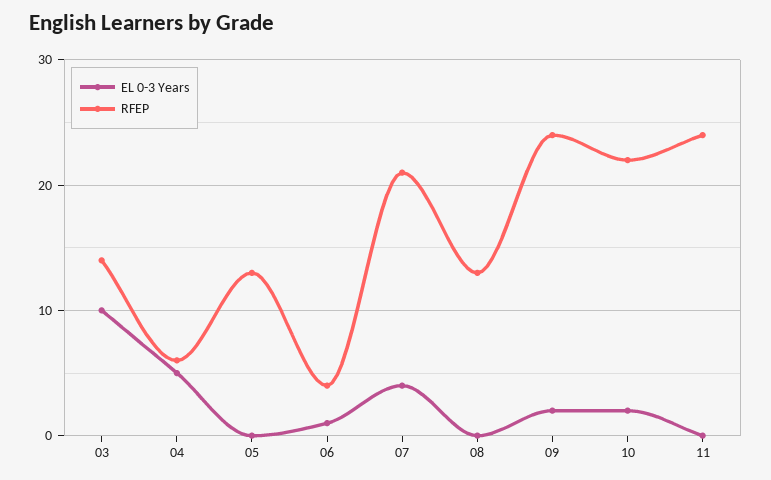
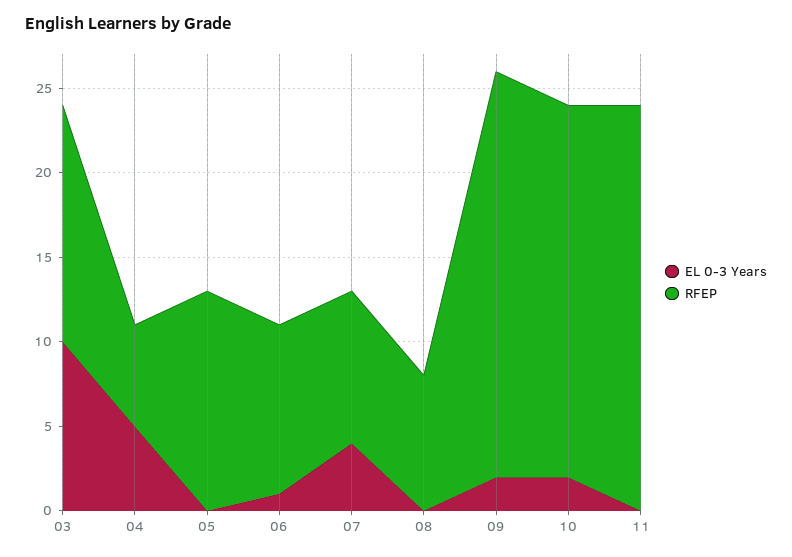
  {
    "EL 0-3 Years": {
      "03": 10,
      "04": 5,
      "05": 0,
      "06": 1,
      "07": 4,
      "08": 0,
      "09": 2,
      "10": 2,
      "11": 0
    },
    "RFEP": {
      "03": 14,
      "04": 6,
      "05": 13,
-     "06": 4,
+     "06": 10,
-     "07": 21,
+     "07": 9,
-     "08": 13,
+     "08": 8,
      "09": 24,
      "10": 22,
      "11": 24
    }
  }

